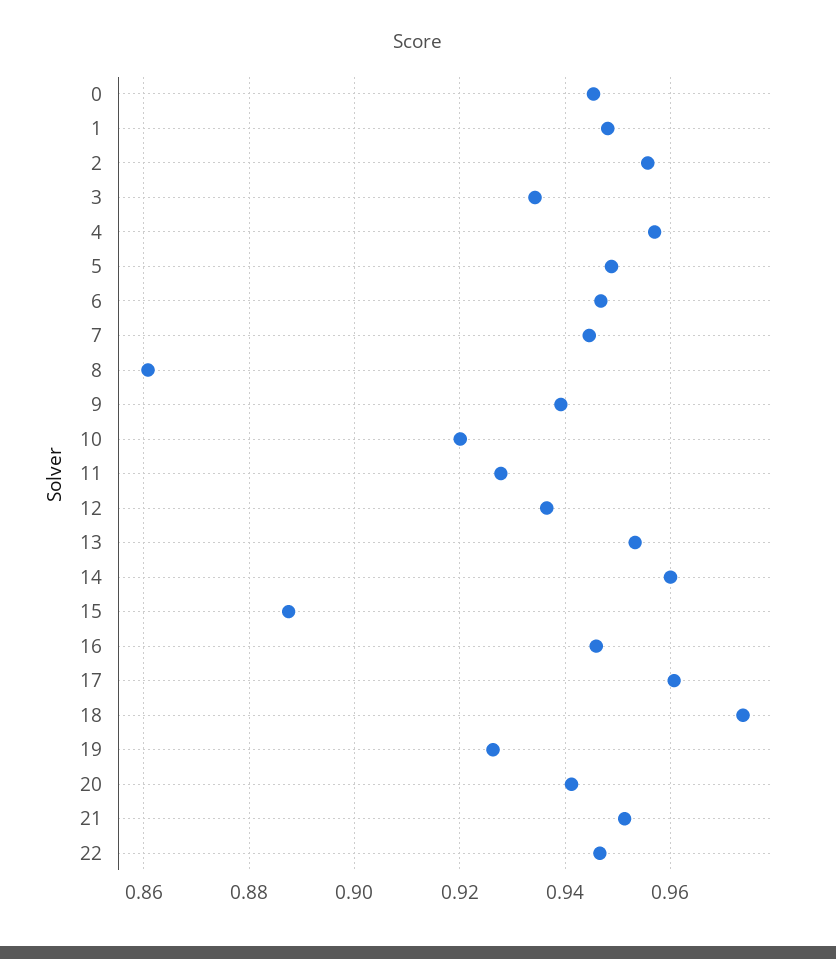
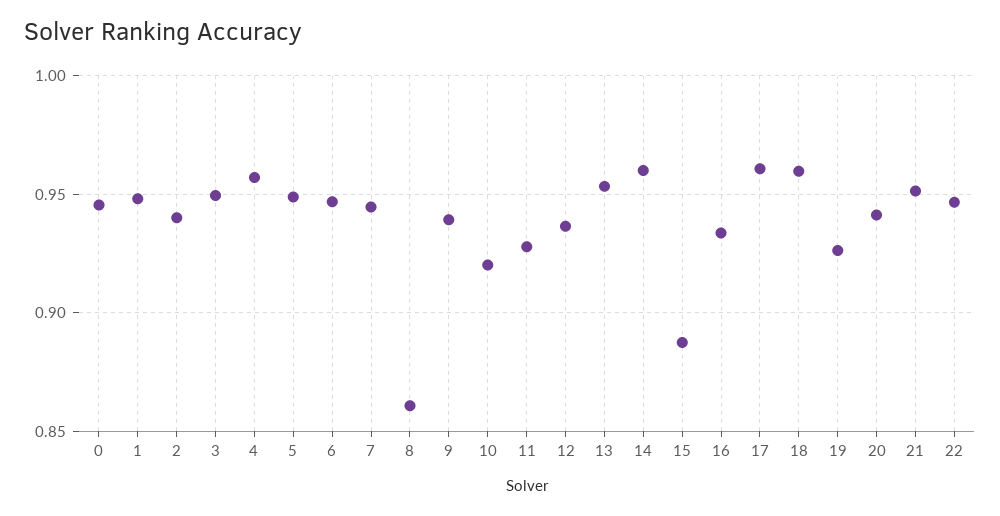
  {
    "0": 0.946,
    "1": 0.948,
-   "2": 0.956,
+   "2": 0.94,
-   "3": 0.934,
+   "3": 0.95,
    "4": 0.958,
    "5": 0.948,
    "6": 0.946,
    "7": 0.944,
    "8": 0.86,
    "9": 0.94,
    "10": 0.92,
    "11": 0.928,
    "12": 0.936,
    "13": 0.954,
    "14": 0.96,
    "15": 0.888,
-   "16": 0.946,
+   "16": 0.935,
    "17": 0.96,
-   "18": 0.974,
+   "18": 0.96,
    "19": 0.926,
    "20": 0.942,
    "21": 0.952,
    "22": 0.946
  }

